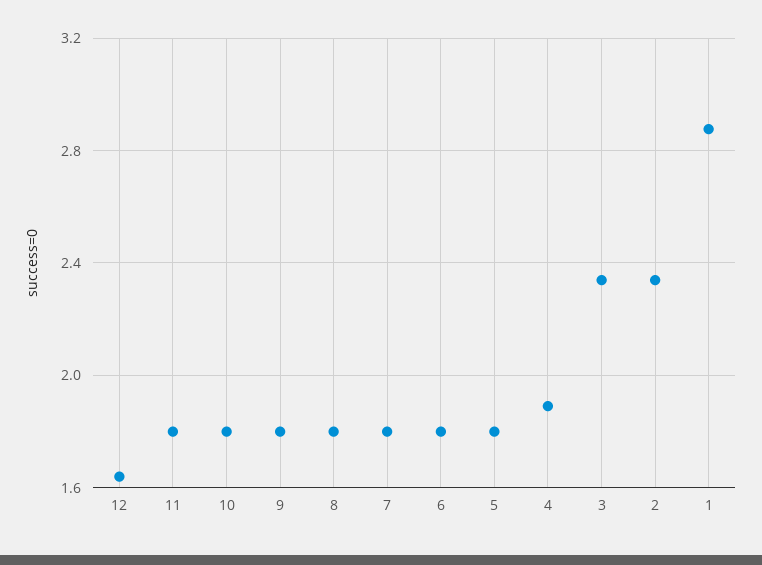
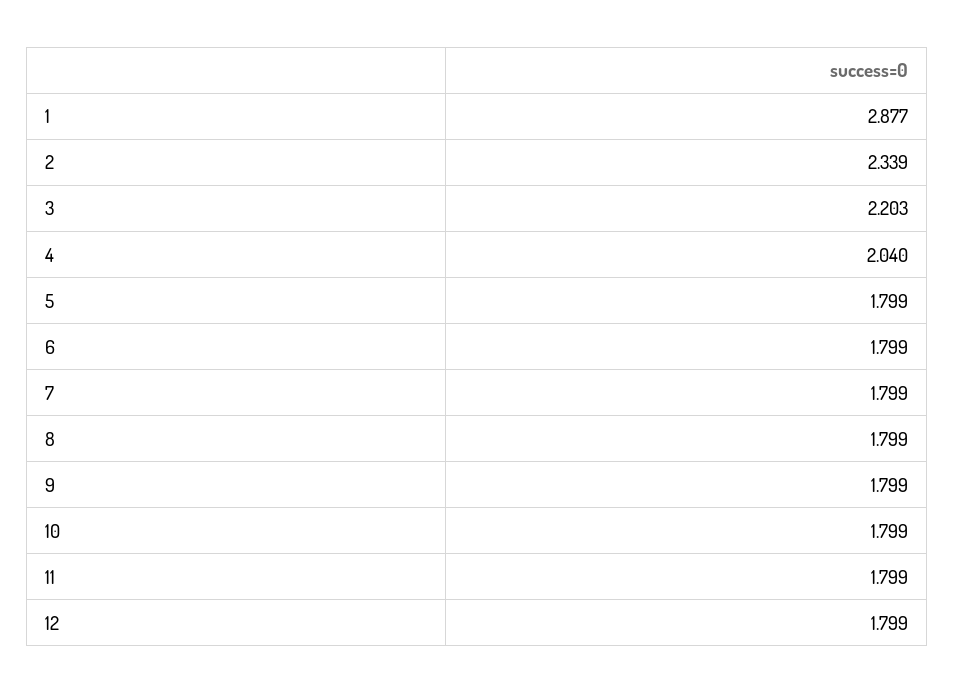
  {
-   "12": 1.65,
+   "12": 1.799,
    "11": 1.799,
    "10": 1.799,
    "9": 1.799,
    "8": 1.799,
    "7": 1.799,
    "6": 1.799,
    "5": 1.799,
-   "4": 1.9,
+   "4": 2.04,
-   "3": 2.35,
+   "3": 2.203,
    "2": 2.339,
    "1": 2.877
  }

